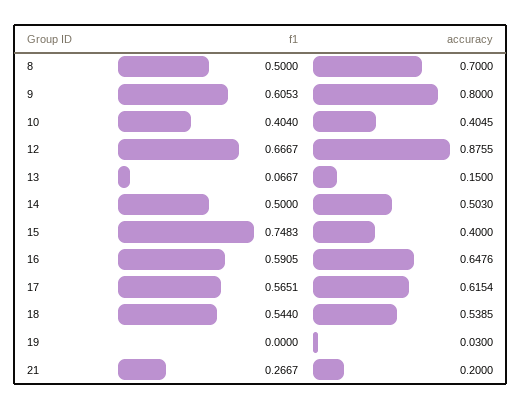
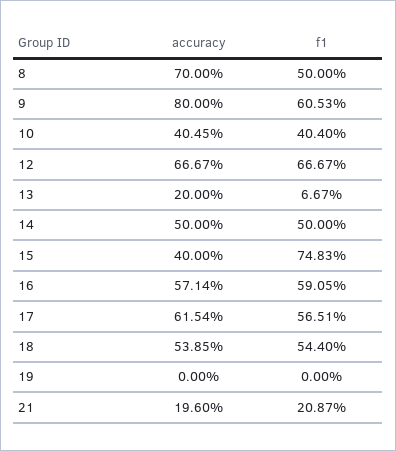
  {
    "f1": {
      "8": 0.5,
      "9": 0.6053,
      "10": 0.404,
      "12": 0.6667,
      "13": 0.0667,
      "14": 0.5,
      "15": 0.7483,
      "16": 0.5905,
      "17": 0.5651,
      "18": 0.544,
      "19": 0,
-     "21": 0.2667
+     "21": 0.2087
    },
    "accuracy": {
      "8": 0.7,
      "9": 0.8,
      "10": 0.4045,
-     "12": 0.8755,
+     "12": 0.6667,
-     "13": 0.15,
+     "13": 0.2,
-     "14": 0.503,
+     "14": 0.5,
      "15": 0.4,
-     "16": 0.6476,
+     "16": 0.5714,
      "17": 0.6154,
      "18": 0.5385,
-     "19": 0.03,
+     "19": 0,
-     "21": 0.2
+     "21": 0.196
    }
  }

